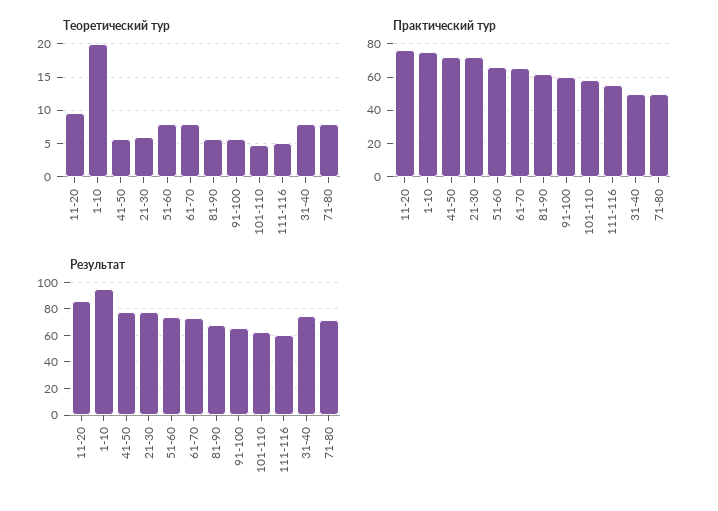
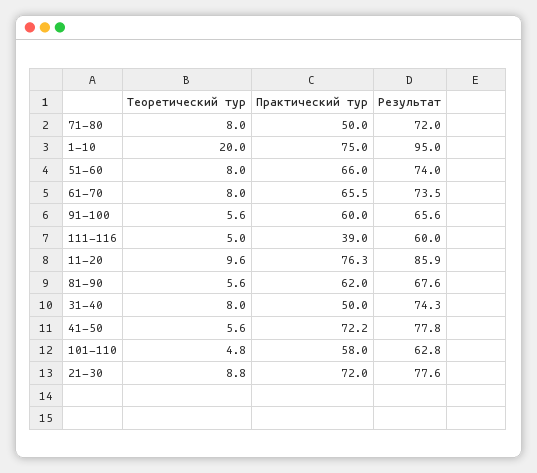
  {
    "Теоретический тур": {
      "11-20": 9.6,
      "1-10": 20,
      "41-50": 5.6,
-     "21-30": 6,
+     "21-30": 8.8,
      "51-60": 8,
      "61-70": 8,
      "81-90": 5.6,
      "91-100": 5.6,
      "101-110": 4.8,
      "111-116": 5,
      "31-40": 8,
      "71-80": 8
    },
    "Практический тур": {
      "11-20": 76.3,
      "1-10": 75,
      "41-50": 72.2,
      "21-30": 72,
      "51-60": 66,
      "61-70": 65.5,
      "81-90": 62,
      "91-100": 60,
      "101-110": 58,
-     "111-116": 55,
+     "111-116": 39,
      "31-40": 50,
      "71-80": 50
    },
    "Результат": {
      "11-20": 85.9,
      "1-10": 95,
      "41-50": 77.8,
      "21-30": 77.6,
      "51-60": 74,
      "61-70": 73.5,
      "81-90": 67.6,
      "91-100": 65.6,
      "101-110": 62.8,
      "111-116": 60,
      "31-40": 74.3,
      "71-80": 72
    }
  }

